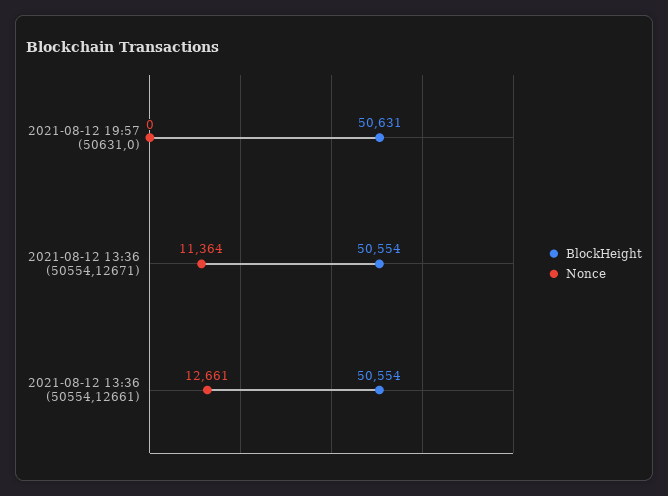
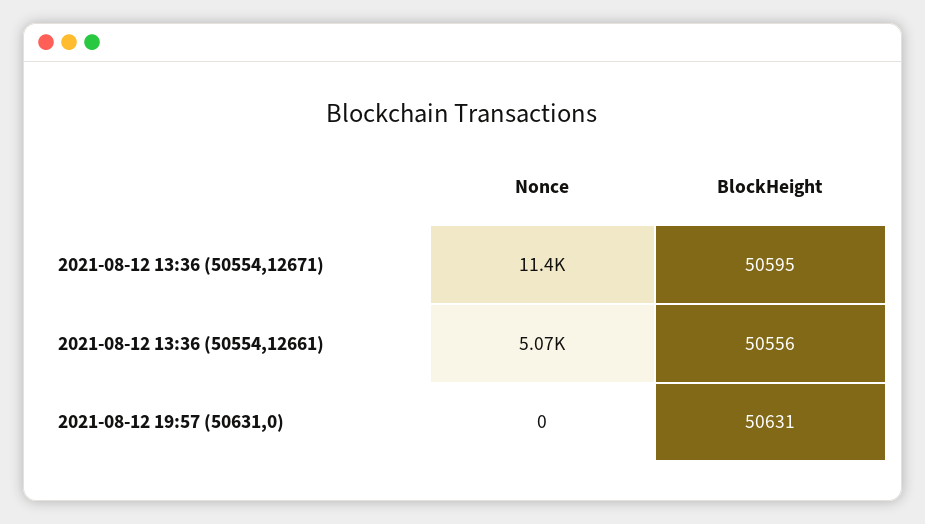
  {
    "BlockHeight": {
      "2021-08-12 19:57 (50631,0)": 50631,
-     "2021-08-12 13:36 (50554,12671)": 50554,
+     "2021-08-12 13:36 (50554,12671)": 50595,
-     "2021-08-12 13:36 (50554,12661)": 50554
+     "2021-08-12 13:36 (50554,12661)": 50556
    },
    "Nonce": {
      "2021-08-12 19:57 (50631,0)": 0,
      "2021-08-12 13:36 (50554,12671)": 11364,
-     "2021-08-12 13:36 (50554,12661)": 12661
+     "2021-08-12 13:36 (50554,12661)": 5070
    }
  }

